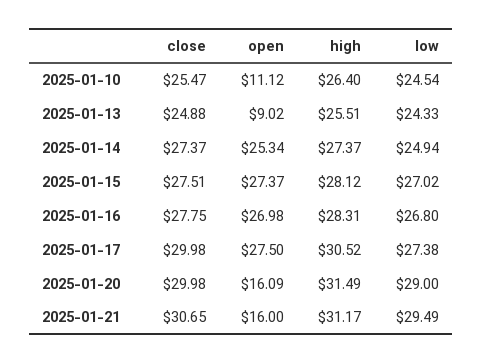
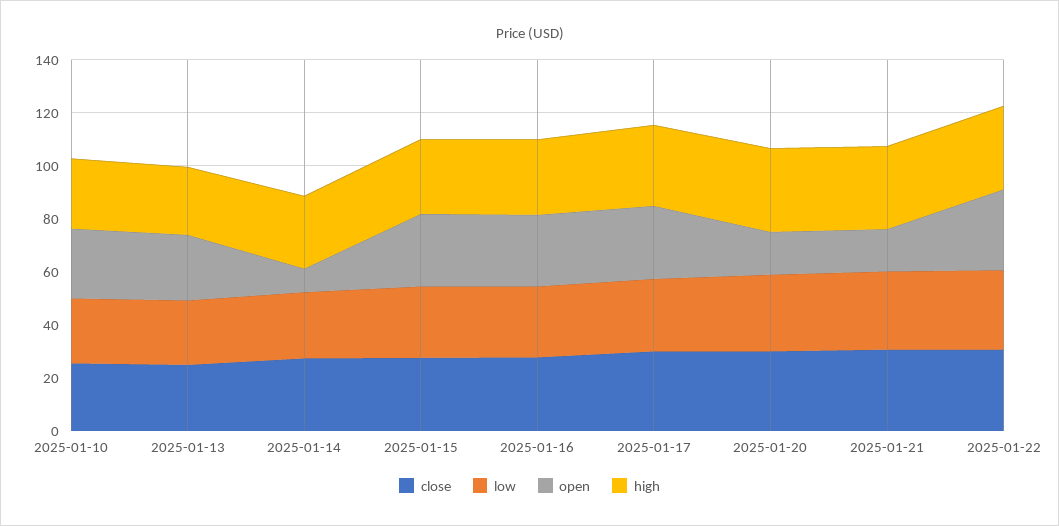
  {
    "close": {
      "2025-01-10": 25.47,
      "2025-01-13": 24.88,
      "2025-01-14": 27.37,
      "2025-01-15": 27.51,
      "2025-01-16": 27.75,
      "2025-01-17": 29.98,
      "2025-01-20": 29.98,
-     "2025-01-21": 30.65
+     "2025-01-21": 30.65,
+     "2025-01-22": 30
    },
    "open": {
-     "2025-01-10": 11.12,
+     "2025-01-10": 25,
-     "2025-01-13": 9.02,
+     "2025-01-13": 25,
-     "2025-01-14": 25.34,
+     "2025-01-14": 10,
      "2025-01-15": 27.37,
      "2025-01-16": 26.98,
      "2025-01-17": 27.5,
      "2025-01-20": 16.09,
-     "2025-01-21": 16
+     "2025-01-21": 16,
+     "2025-01-22": 30
    },
    "high": {
      "2025-01-10": 26.4,
      "2025-01-13": 25.51,
      "2025-01-14": 27.37,
      "2025-01-15": 28.12,
      "2025-01-16": 28.31,
      "2025-01-17": 30.52,
      "2025-01-20": 31.49,
-     "2025-01-21": 31.17
+     "2025-01-21": 31.17,
+     "2025-01-22": 30
    },
    "low": {
      "2025-01-10": 24.54,
      "2025-01-13": 24.33,
      "2025-01-14": 24.94,
      "2025-01-15": 27.02,
      "2025-01-16": 26.8,
      "2025-01-17": 27.38,
      "2025-01-20": 29,
-     "2025-01-21": 29.49
+     "2025-01-21": 29.49,
+     "2025-01-22": 30
    }
  }

